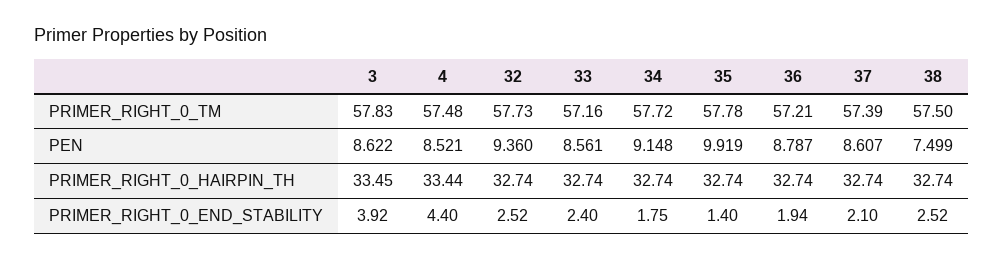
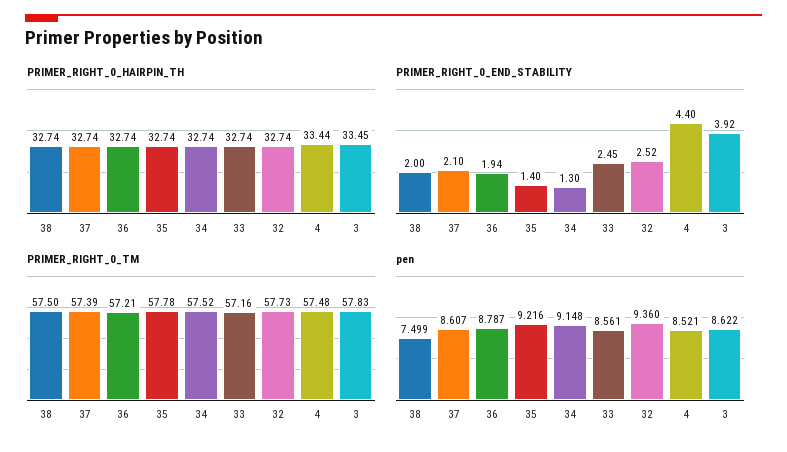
  {
    "PRIMER_RIGHT_0_TM": {
      "3": 57.83,
      "4": 57.48,
      "32": 57.73,
      "33": 57.16,
-     "34": 57.72,
+     "34": 57.52,
      "35": 57.78,
      "36": 57.21,
      "37": 57.39,
      "38": 57.5
    },
    "PEN": {
      "3": 8.622,
      "4": 8.521,
      "32": 9.36,
      "33": 8.561,
      "34": 9.148,
-     "35": 9.919,
+     "35": 9.216,
      "36": 8.787,
      "37": 8.607,
      "38": 7.499
    },
    "PRIMER_RIGHT_0_HAIRPIN_TH": {
      "3": 33.45,
      "4": 33.44,
      "32": 32.74,
      "33": 32.74,
      "34": 32.74,
      "35": 32.74,
      "36": 32.74,
      "37": 32.74,
      "38": 32.74
    },
    "PRIMER_RIGHT_0_END_STABILITY": {
      "3": 3.92,
      "4": 4.4,
      "32": 2.52,
-     "33": 2.4,
+     "33": 2.45,
-     "34": 1.75,
+     "34": 1.3,
      "35": 1.4,
      "36": 1.94,
      "37": 2.1,
-     "38": 2.52
+     "38": 2
    }
  }

